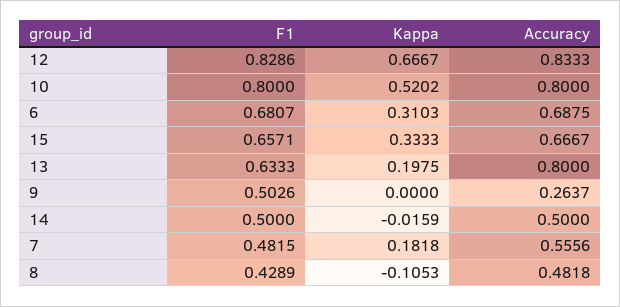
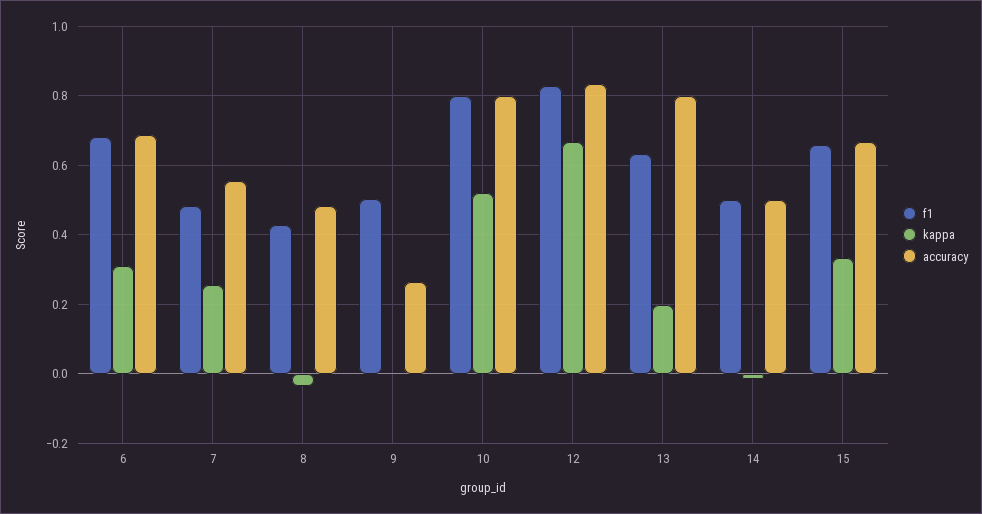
  {
    "F1": {
      "12": 0.8286,
      "10": 0.8,
      "6": 0.6807,
      "15": 0.6571,
      "13": 0.6333,
      "9": 0.5026,
      "14": 0.5,
      "7": 0.4815,
      "8": 0.4289
    },
    "Kappa": {
      "12": 0.6667,
      "10": 0.5202,
      "6": 0.3103,
      "15": 0.3333,
      "13": 0.1975,
      "9": 0,
      "14": -0.0159,
-     "7": 0.1818,
+     "7": 0.26,
-     "8": -0.1053
+     "8": -0.04
    },
    "Accuracy": {
      "12": 0.8333,
      "10": 0.8,
      "6": 0.6875,
      "15": 0.6667,
      "13": 0.8,
      "9": 0.2637,
      "14": 0.5,
      "7": 0.5556,
      "8": 0.4818
    }
  }

